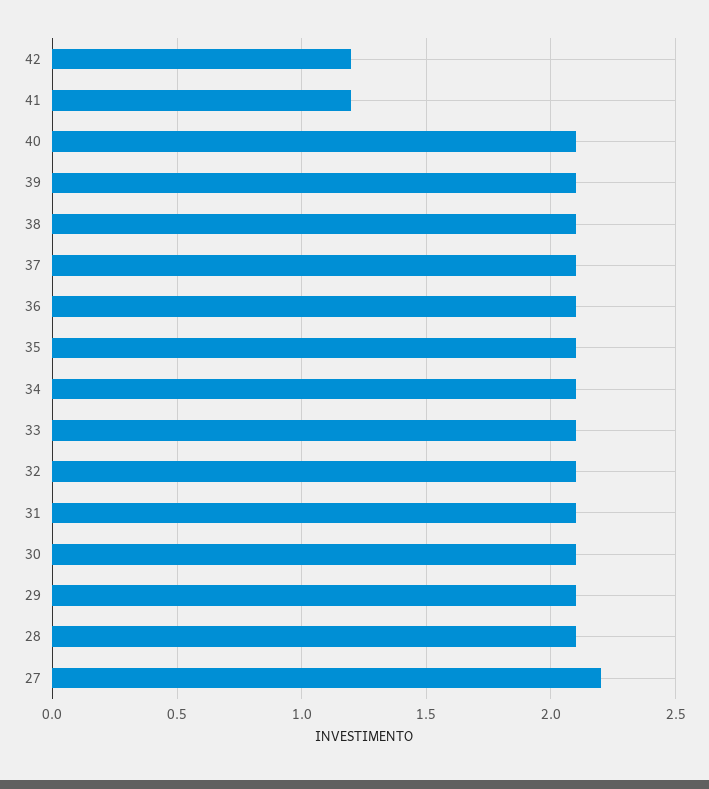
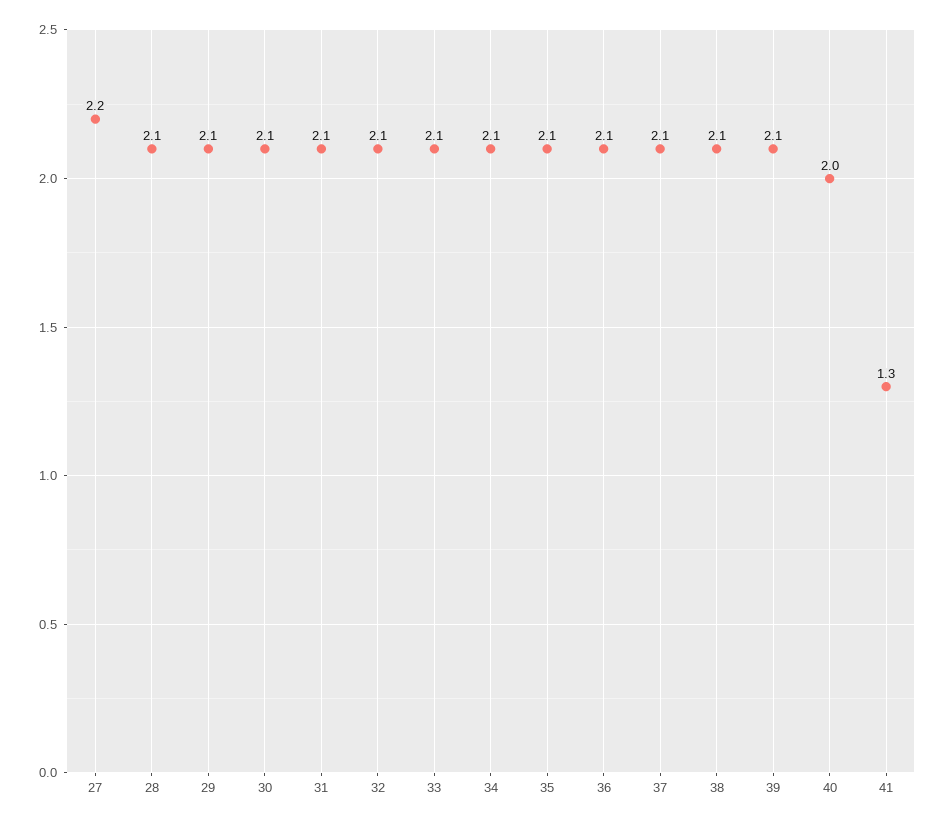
  {
-   "42": 1.2,
-   "41": 1.2,
+   "41": 1.3,
-   "40": 2.1,
+   "40": 2,
    "39": 2.1,
    "38": 2.1,
    "37": 2.1,
    "36": 2.1,
    "35": 2.1,
    "34": 2.1,
    "33": 2.1,
    "32": 2.1,
    "31": 2.1,
    "30": 2.1,
    "29": 2.1,
    "28": 2.1,
    "27": 2.2
  }

